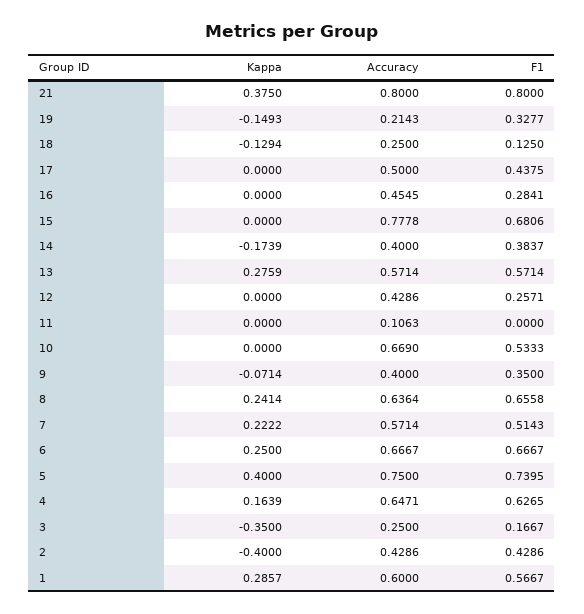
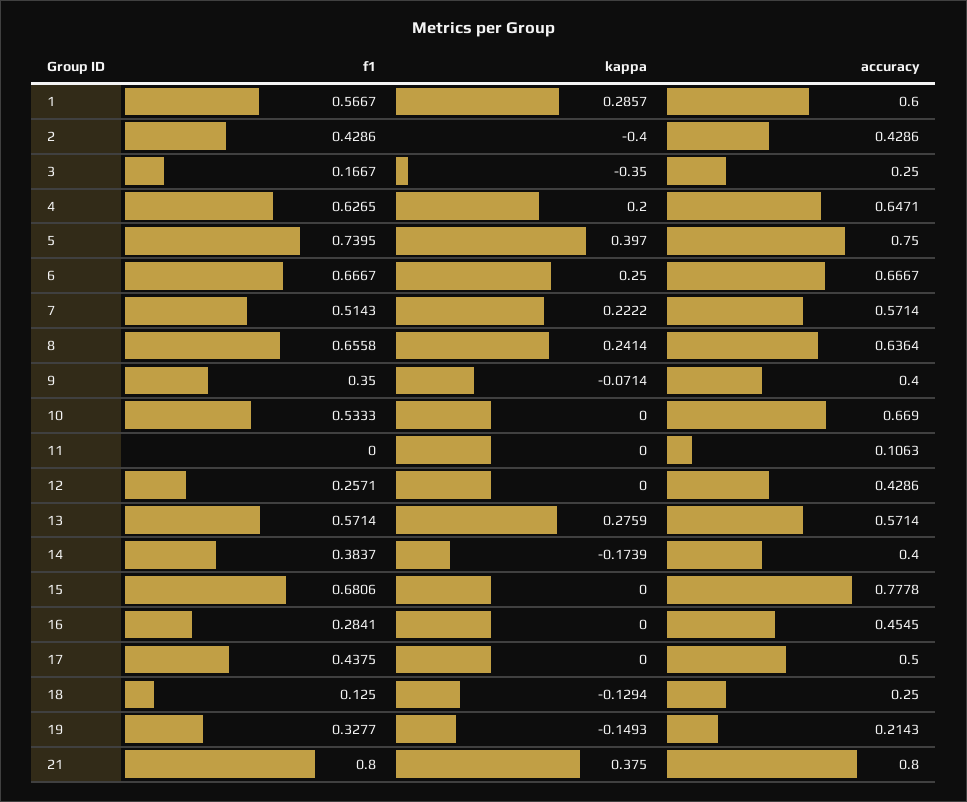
  {
    "Kappa": {
      "21": 0.375,
      "19": -0.1493,
      "18": -0.1294,
      "17": 0,
      "16": 0,
      "15": 0,
      "14": -0.1739,
      "13": 0.2759,
      "12": 0,
      "11": 0,
      "10": 0,
      "9": -0.0714,
      "8": 0.2414,
      "7": 0.2222,
      "6": 0.25,
-     "5": 0.4,
+     "5": 0.397,
-     "4": 0.1639,
+     "4": 0.2,
      "3": -0.35,
      "2": -0.4,
      "1": 0.2857
    },
    "Accuracy": {
      "21": 0.8,
      "19": 0.2143,
      "18": 0.25,
      "17": 0.5,
      "16": 0.4545,
      "15": 0.7778,
      "14": 0.4,
      "13": 0.5714,
      "12": 0.4286,
      "11": 0.1063,
      "10": 0.669,
      "9": 0.4,
      "8": 0.6364,
      "7": 0.5714,
      "6": 0.6667,
      "5": 0.75,
      "4": 0.6471,
      "3": 0.25,
      "2": 0.4286,
      "1": 0.6
    },
    "F1": {
      "21": 0.8,
      "19": 0.3277,
      "18": 0.125,
      "17": 0.4375,
      "16": 0.2841,
      "15": 0.6806,
      "14": 0.3837,
      "13": 0.5714,
      "12": 0.2571,
      "11": 0,
      "10": 0.5333,
      "9": 0.35,
      "8": 0.6558,
      "7": 0.5143,
      "6": 0.6667,
      "5": 0.7395,
      "4": 0.6265,
      "3": 0.1667,
      "2": 0.4286,
      "1": 0.5667
    }
  }

